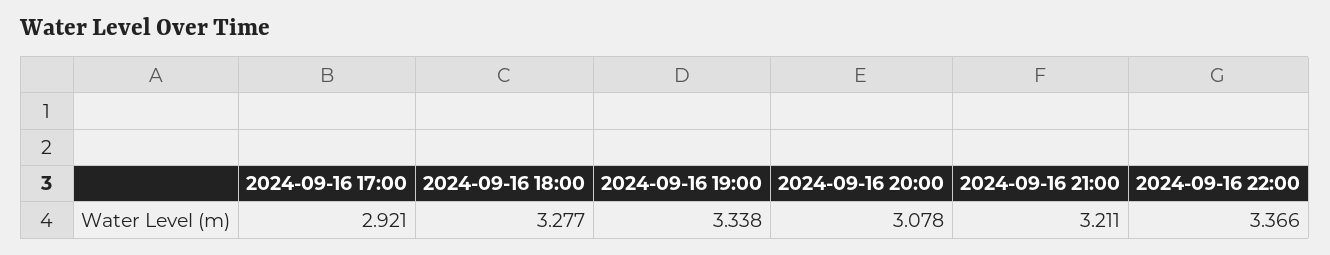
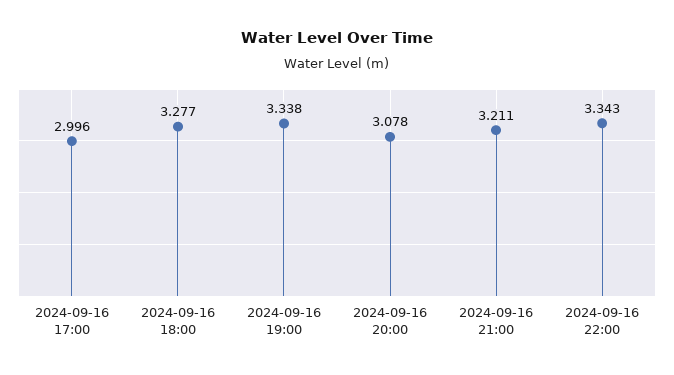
  {
-   "2024-09-16 17:00": 2.921,
+   "2024-09-16 17:00": 2.996,
    "2024-09-16 18:00": 3.277,
    "2024-09-16 19:00": 3.338,
    "2024-09-16 20:00": 3.078,
    "2024-09-16 21:00": 3.211,
-   "2024-09-16 22:00": 3.366
+   "2024-09-16 22:00": 3.343
  }

